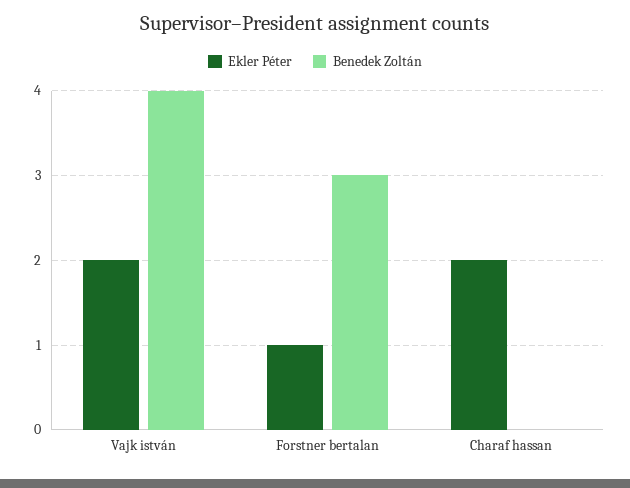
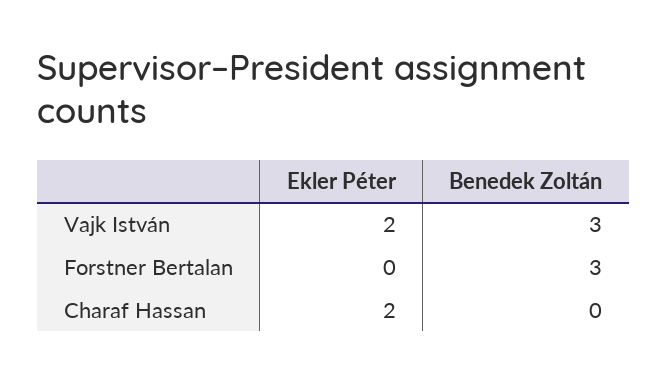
  {
    "Ekler Péter": {
      "Vajk istván": 2,
-     "Forstner bertalan": 1,
+     "Forstner bertalan": 0,
      "Charaf hassan": 2
    },
    "Benedek Zoltán": {
-     "Vajk istván": 4,
+     "Vajk istván": 3,
      "Forstner bertalan": 3,
      "Charaf hassan": 0
    }
  }

